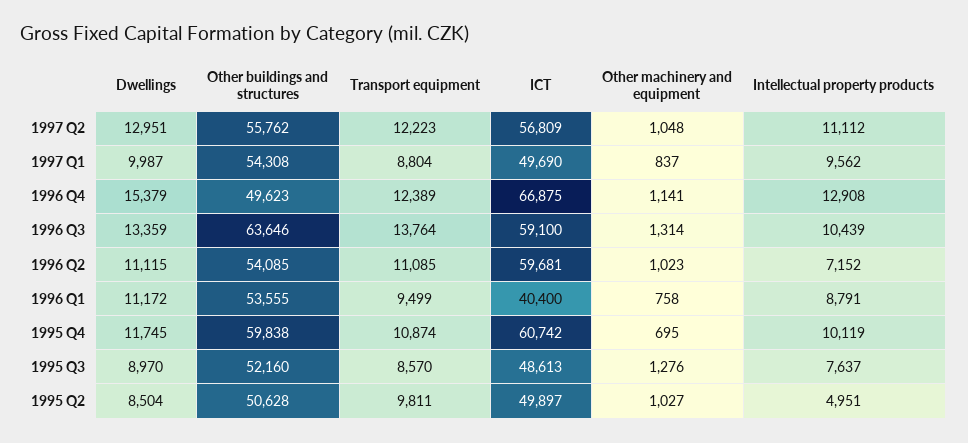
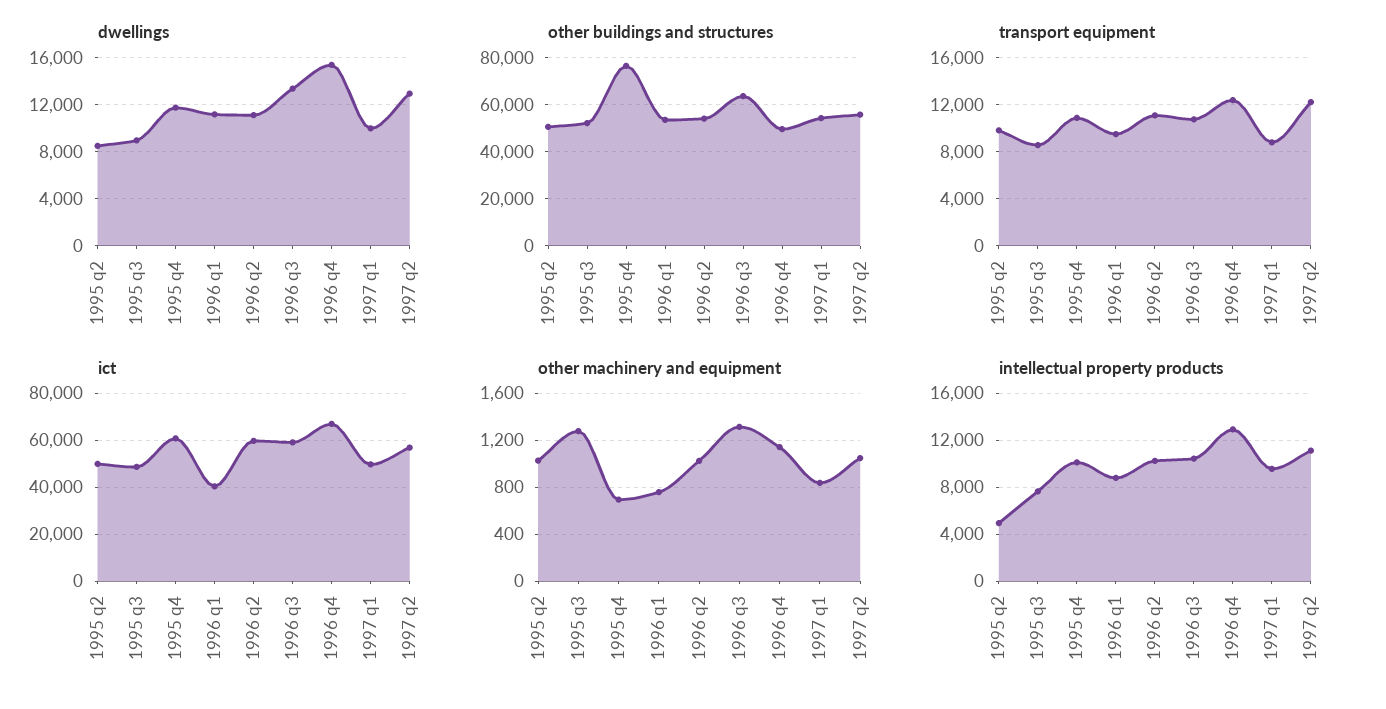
  {
    "Dwellings": {
      "1997 Q2": 12951,
      "1997 Q1": 9987,
      "1996 Q4": 15379,
      "1996 Q3": 13359,
      "1996 Q2": 11115,
      "1996 Q1": 11172,
      "1995 Q4": 11745,
      "1995 Q3": 8970,
      "1995 Q2": 8504
    },
    "Other buildings and structures": {
      "1997 Q2": 55762,
      "1997 Q1": 54308,
      "1996 Q4": 49623,
      "1996 Q3": 63646,
      "1996 Q2": 54085,
      "1996 Q1": 53555,
-     "1995 Q4": 59838,
+     "1995 Q4": 75000,
      "1995 Q3": 52160,
      "1995 Q2": 50628
    },
    "Transport equipment": {
      "1997 Q2": 12223,
      "1997 Q1": 8804,
      "1996 Q4": 12389,
-     "1996 Q3": 13764,
+     "1996 Q3": 11000,
      "1996 Q2": 11085,
      "1996 Q1": 9499,
      "1995 Q4": 10874,
      "1995 Q3": 8570,
      "1995 Q2": 9811
    },
    "ICT": {
      "1997 Q2": 56809,
      "1997 Q1": 49690,
      "1996 Q4": 66875,
      "1996 Q3": 59100,
      "1996 Q2": 59681,
      "1996 Q1": 40400,
      "1995 Q4": 60742,
      "1995 Q3": 48613,
      "1995 Q2": 49897
    },
    "Other machinery and equipment": {
      "1997 Q2": 1048,
      "1997 Q1": 837,
      "1996 Q4": 1141,
      "1996 Q3": 1314,
      "1996 Q2": 1023,
      "1996 Q1": 758,
      "1995 Q4": 695,
      "1995 Q3": 1276,
      "1995 Q2": 1027
    },
    "Intellectual property products": {
      "1997 Q2": 11112,
      "1997 Q1": 9562,
      "1996 Q4": 12908,
      "1996 Q3": 10439,
-     "1996 Q2": 7152,
+     "1996 Q2": 10000,
      "1996 Q1": 8791,
      "1995 Q4": 10119,
      "1995 Q3": 7637,
      "1995 Q2": 4951
    }
  }

